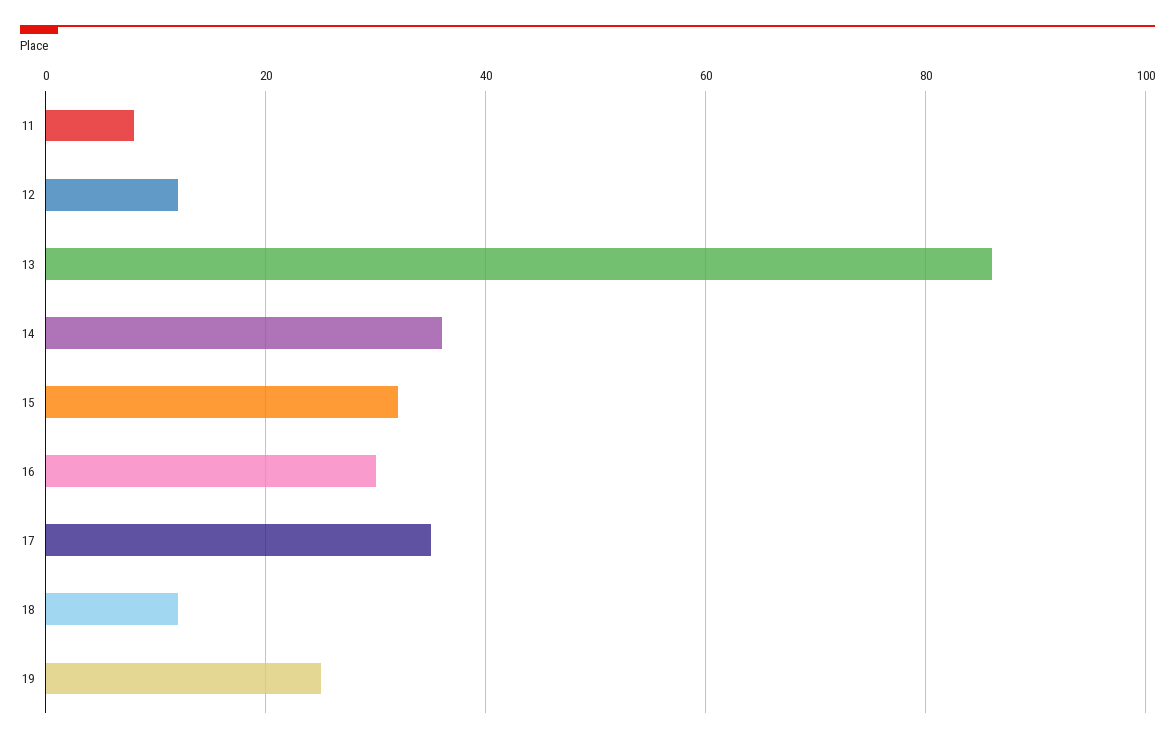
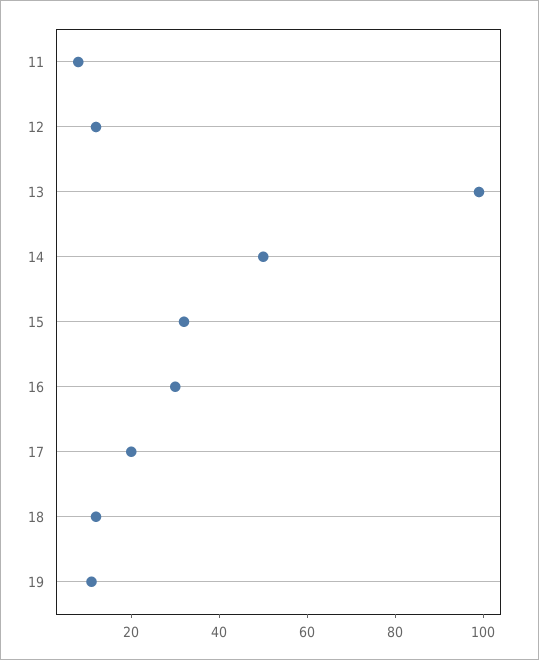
  {
    "11": 10,
    "12": 10,
-   "13": 85,
+   "13": 100,
-   "14": 35,
+   "14": 50,
    "15": 30,
    "16": 30,
-   "17": 35,
+   "17": 20,
    "18": 10,
-   "19": 25
+   "19": 10
  }

